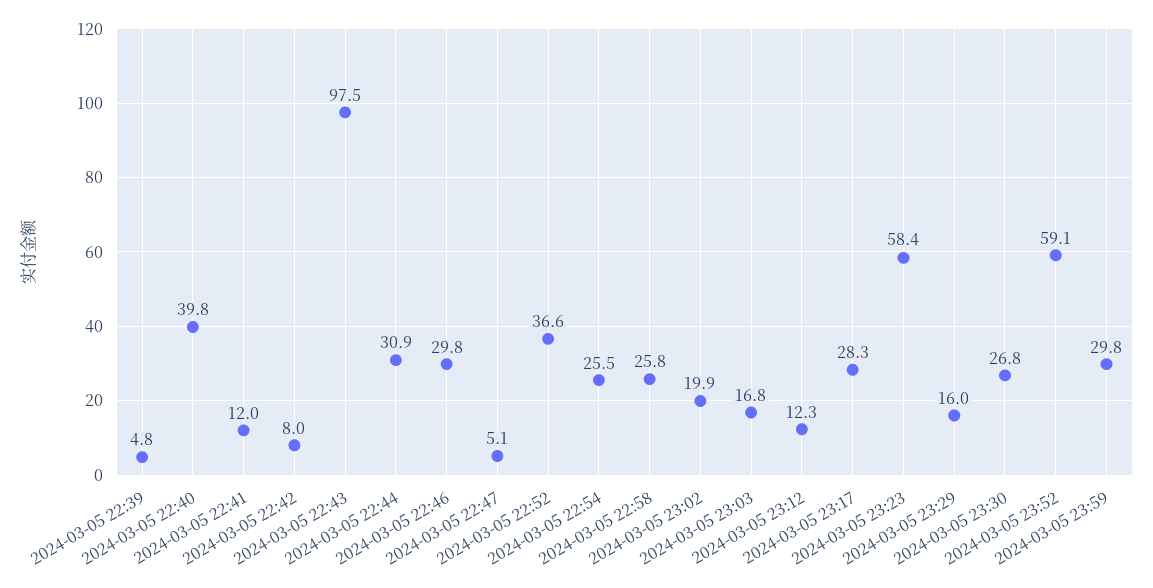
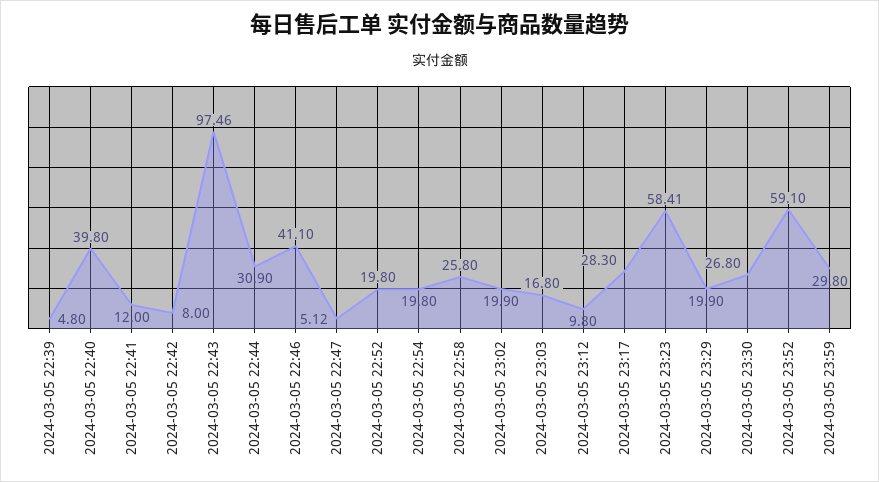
  {
    "2024-03-05 22:39": 4.8,
    "2024-03-05 22:40": 39.8,
    "2024-03-05 22:41": 12,
    "2024-03-05 22:42": 8,
    "2024-03-05 22:43": 97.46,
    "2024-03-05 22:44": 30.9,
-   "2024-03-05 22:46": 29.8,
+   "2024-03-05 22:46": 41.1,
    "2024-03-05 22:47": 5.12,
-   "2024-03-05 22:52": 36.6,
+   "2024-03-05 22:52": 19.8,
-   "2024-03-05 22:54": 25.5,
+   "2024-03-05 22:54": 19.8,
    "2024-03-05 22:58": 25.8,
    "2024-03-05 23:02": 19.9,
    "2024-03-05 23:03": 16.8,
-   "2024-03-05 23:12": 12.3,
+   "2024-03-05 23:12": 9.8,
    "2024-03-05 23:17": 28.3,
    "2024-03-05 23:23": 58.41,
-   "2024-03-05 23:29": 16,
+   "2024-03-05 23:29": 19.9,
    "2024-03-05 23:30": 26.8,
    "2024-03-05 23:52": 59.1,
    "2024-03-05 23:59": 29.8
  }

